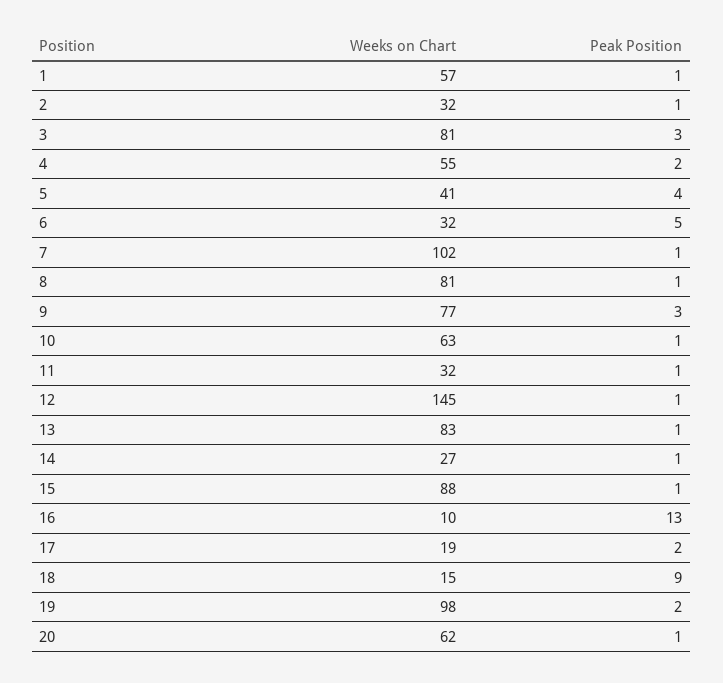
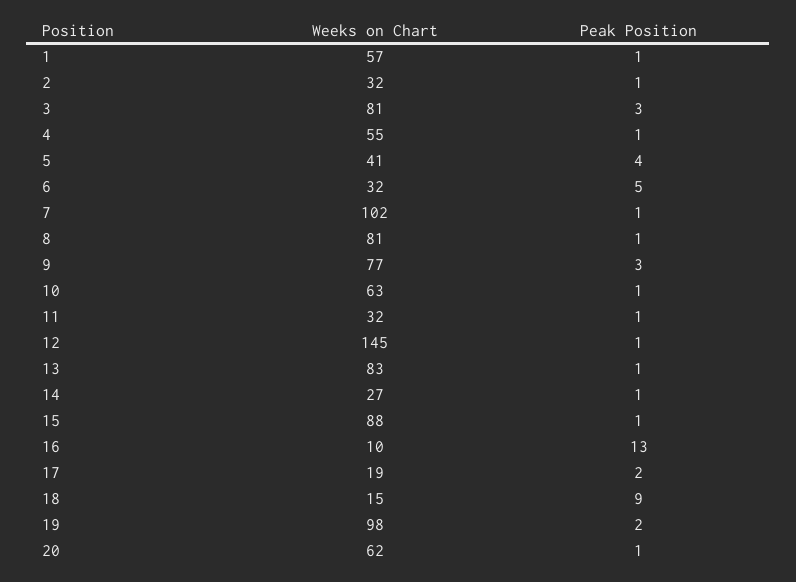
  {
    "Weeks on Chart": {
      "1": 57,
      "2": 32,
      "3": 81,
      "4": 55,
      "5": 41,
      "6": 32,
      "7": 102,
      "8": 81,
      "9": 77,
      "10": 63,
      "11": 32,
      "12": 145,
      "13": 83,
      "14": 27,
      "15": 88,
      "16": 10,
      "17": 19,
      "18": 15,
      "19": 98,
      "20": 62
    },
    "Peak Position": {
      "1": 1,
      "2": 1,
      "3": 3,
-     "4": 2,
+     "4": 1,
      "5": 4,
      "6": 5,
      "7": 1,
      "8": 1,
      "9": 3,
      "10": 1,
      "11": 1,
      "12": 1,
      "13": 1,
      "14": 1,
      "15": 1,
      "16": 13,
      "17": 2,
      "18": 9,
      "19": 2,
      "20": 1
    }
  }

